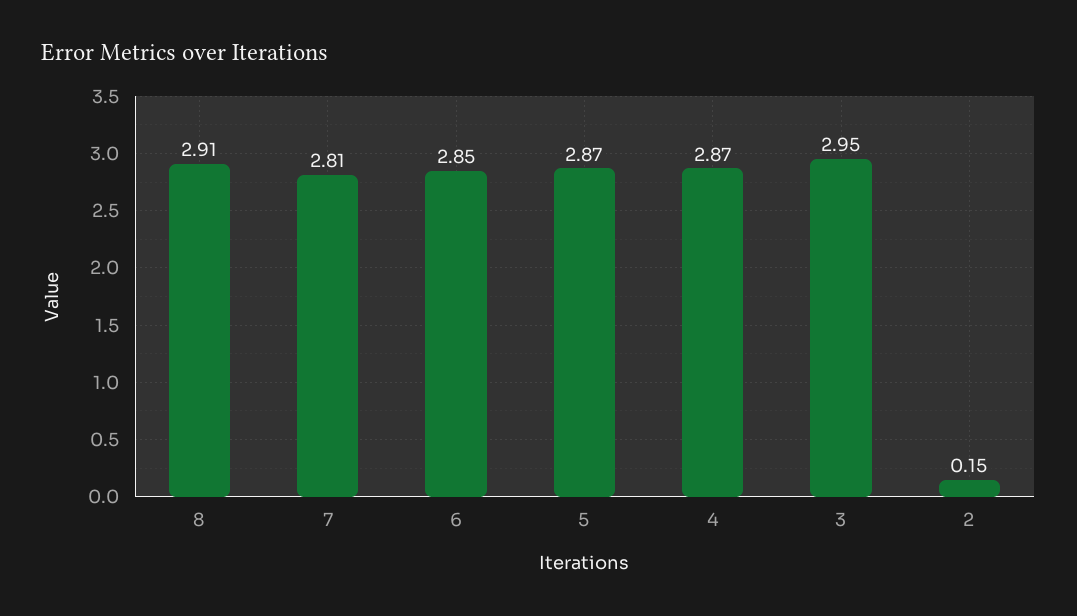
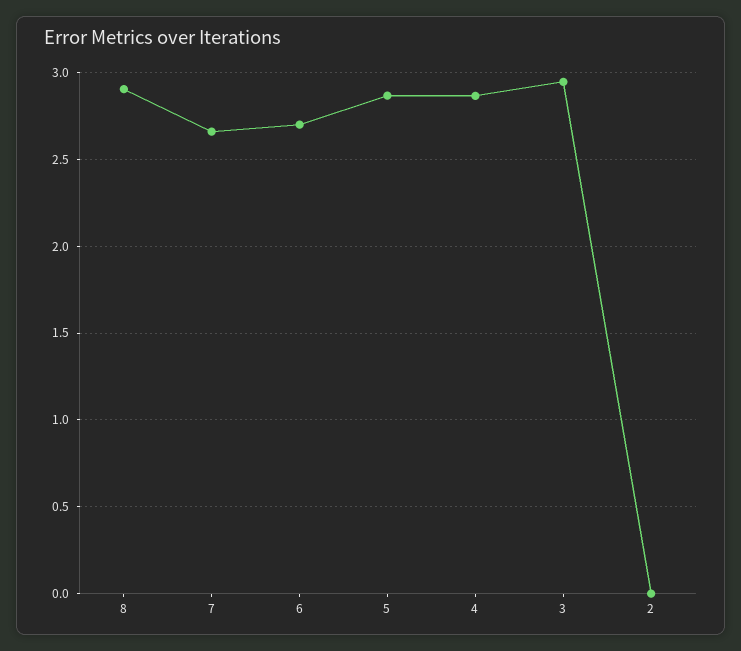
  {
    "8": 2.91,
-   "7": 2.81,
+   "7": 2.65,
-   "6": 2.85,
+   "6": 2.7,
    "5": 2.87,
    "4": 2.87,
    "3": 2.95,
-   "2": 0.15
+   "2": 0
  }

